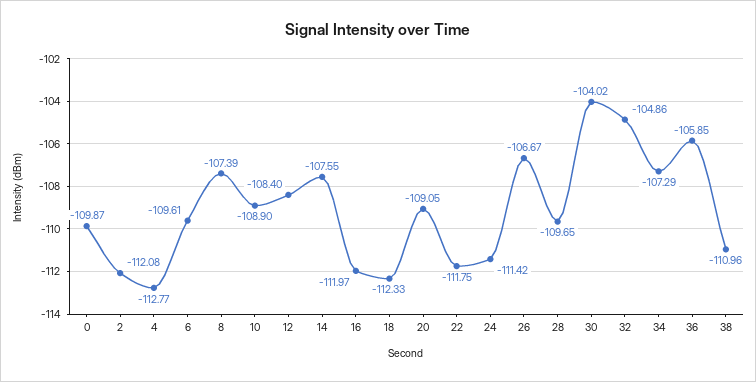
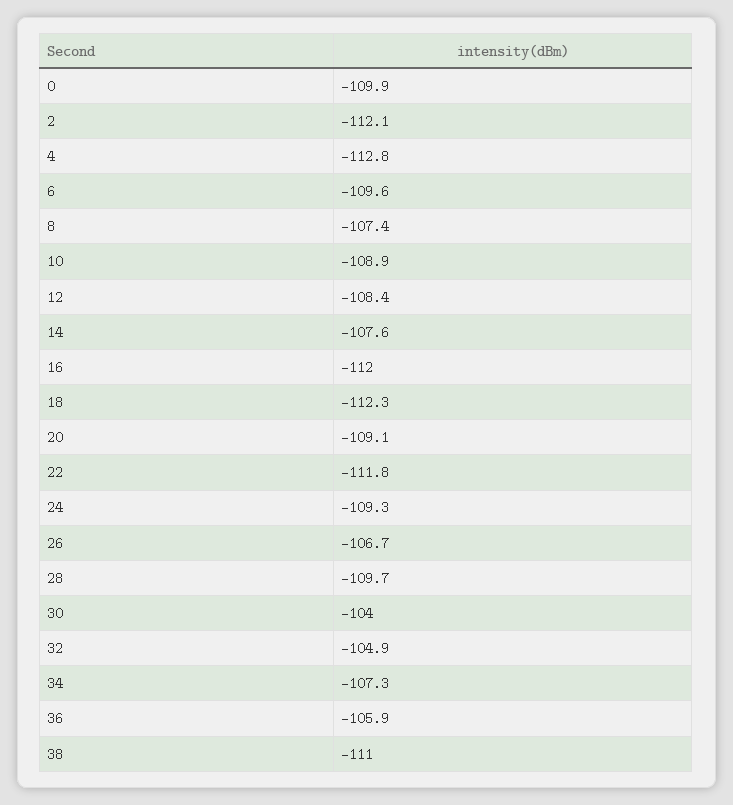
  {
    "0": -109.87,
    "2": -112.08,
    "4": -112.77,
    "6": -109.61,
    "8": -107.39,
    "10": -108.9,
    "12": -108.4,
    "14": -107.55,
    "16": -111.97,
    "18": -112.33,
    "20": -109.05,
    "22": -111.75,
-   "24": -111.42,
+   "24": -109.3,
    "26": -106.67,
    "28": -109.65,
    "30": -104.02,
    "32": -104.86,
    "34": -107.29,
    "36": -105.85,
    "38": -110.96
  }

